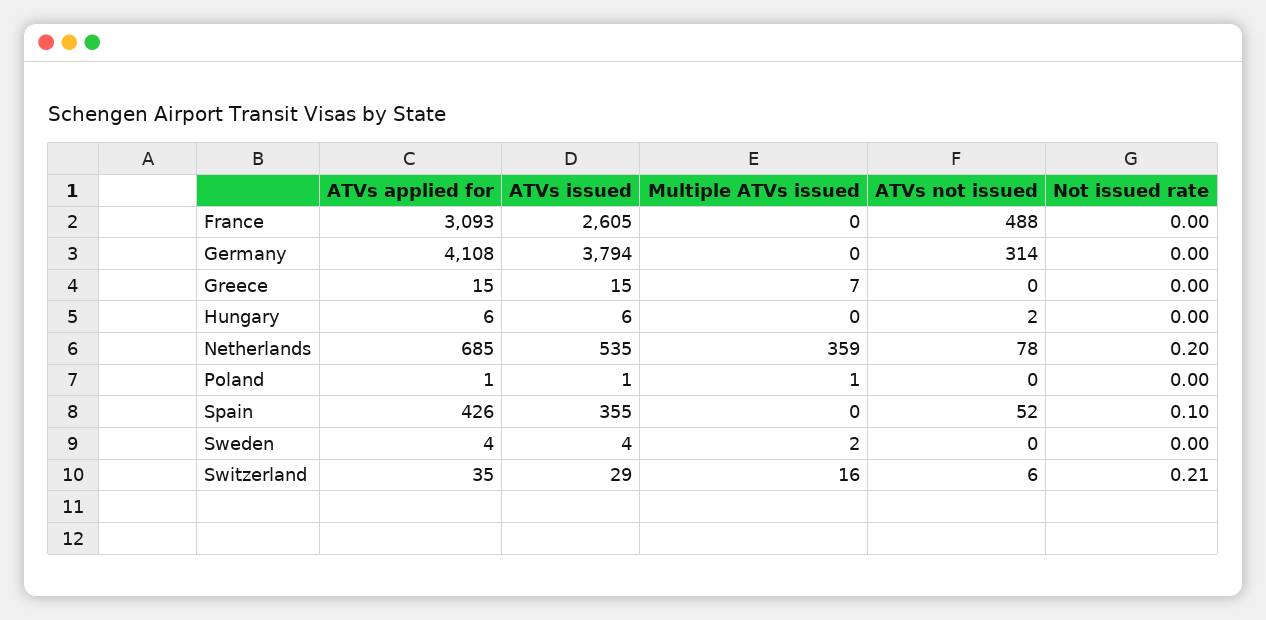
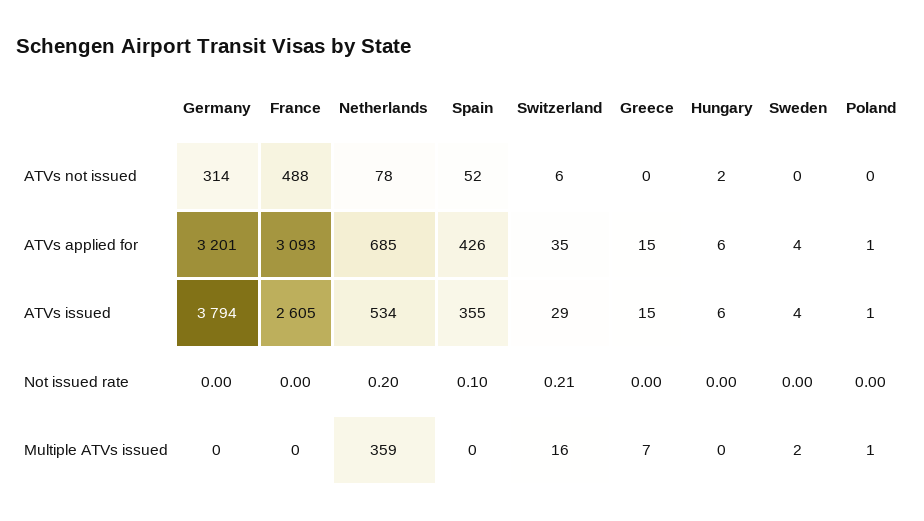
  {
    "ATVs applied for": {
      "France": 3093,
-     "Germany": 4108,
+     "Germany": 3201,
      "Greece": 15,
      "Hungary": 6,
      "Netherlands": 685,
      "Poland": 1,
      "Spain": 426,
      "Sweden": 4,
      "Switzerland": 35
    },
    "ATVs issued": {
      "France": 2605,
      "Germany": 3794,
      "Greece": 15,
      "Hungary": 6,
-     "Netherlands": 535,
+     "Netherlands": 534,
      "Poland": 1,
      "Spain": 355,
      "Sweden": 4,
      "Switzerland": 29
    },
    "Multiple ATVs issued": {
      "France": 0,
      "Germany": 0,
      "Greece": 7,
      "Hungary": 0,
      "Netherlands": 359,
      "Poland": 1,
      "Spain": 0,
      "Sweden": 2,
      "Switzerland": 16
    },
    "ATVs not issued": {
      "France": 488,
      "Germany": 314,
      "Greece": 0,
      "Hungary": 2,
      "Netherlands": 78,
      "Poland": 0,
      "Spain": 52,
      "Sweden": 0,
      "Switzerland": 6
    },
    "Not issued rate": {
      "France": 0,
      "Germany": 0,
      "Greece": 0,
      "Hungary": 0,
      "Netherlands": 0.2,
      "Poland": 0,
      "Spain": 0.1,
      "Sweden": 0,
      "Switzerland": 0.21
    }
  }

